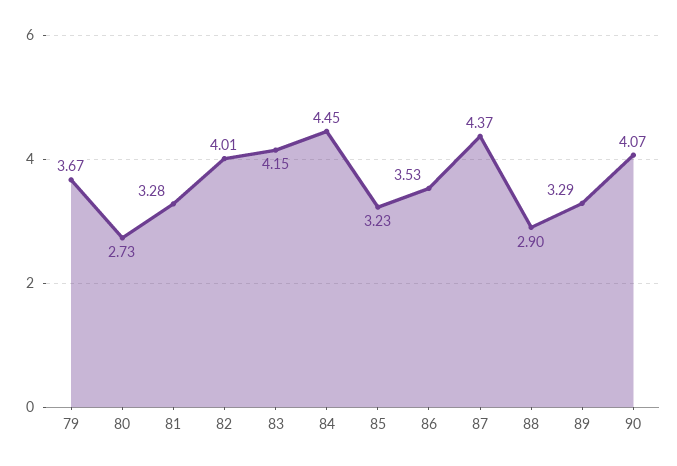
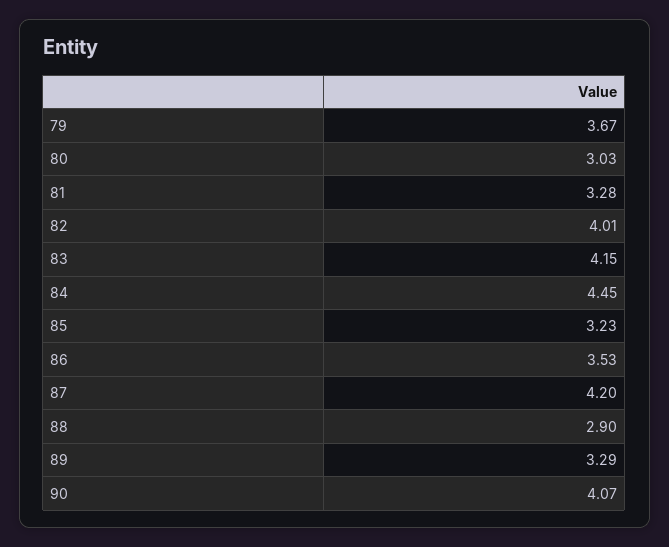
  {
    "79": 3.67,
-   "80": 2.73,
+   "80": 3.03,
    "81": 3.28,
    "82": 4.01,
    "83": 4.15,
    "84": 4.45,
    "85": 3.23,
    "86": 3.53,
-   "87": 4.37,
+   "87": 4.2,
    "88": 2.9,
    "89": 3.29,
    "90": 4.07
  }

